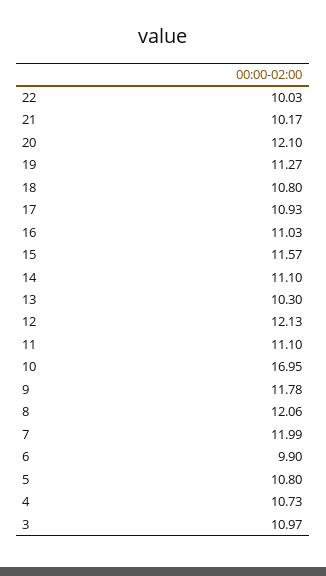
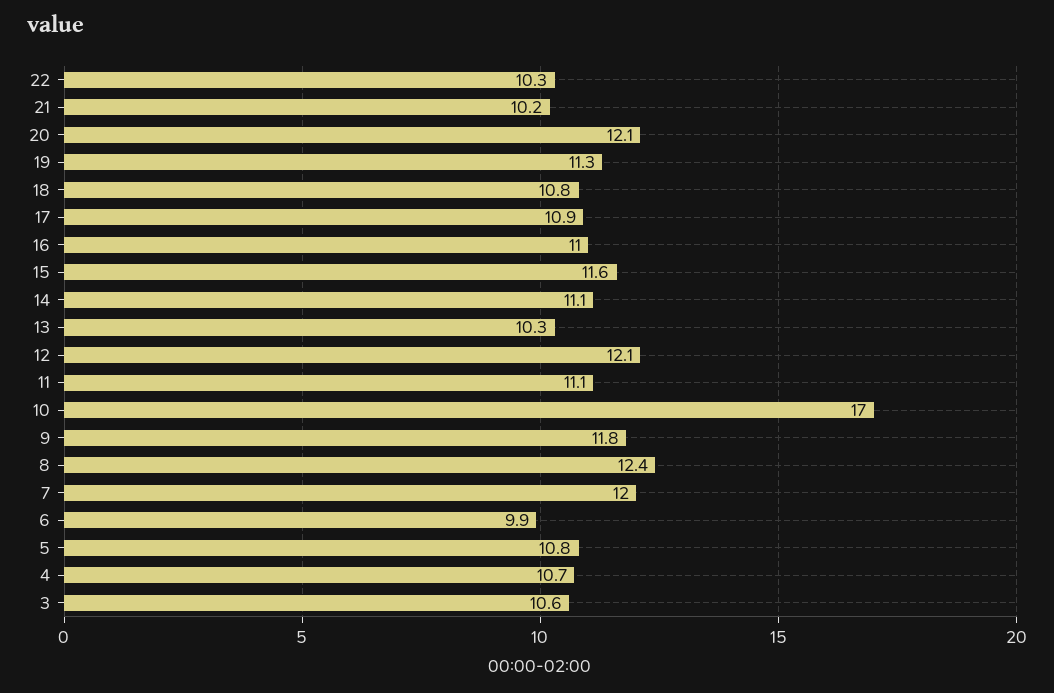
  {
-   "22": 10.03,
+   "22": 10.3,
    "21": 10.17,
    "20": 12.1,
    "19": 11.27,
    "18": 10.8,
    "17": 10.93,
    "16": 11.03,
    "15": 11.57,
    "14": 11.1,
    "13": 10.3,
    "12": 12.13,
    "11": 11.1,
    "10": 16.95,
    "9": 11.78,
-   "8": 12.06,
+   "8": 12.4,
    "7": 11.99,
    "6": 9.9,
    "5": 10.8,
    "4": 10.73,
-   "3": 10.97
+   "3": 10.6
  }

